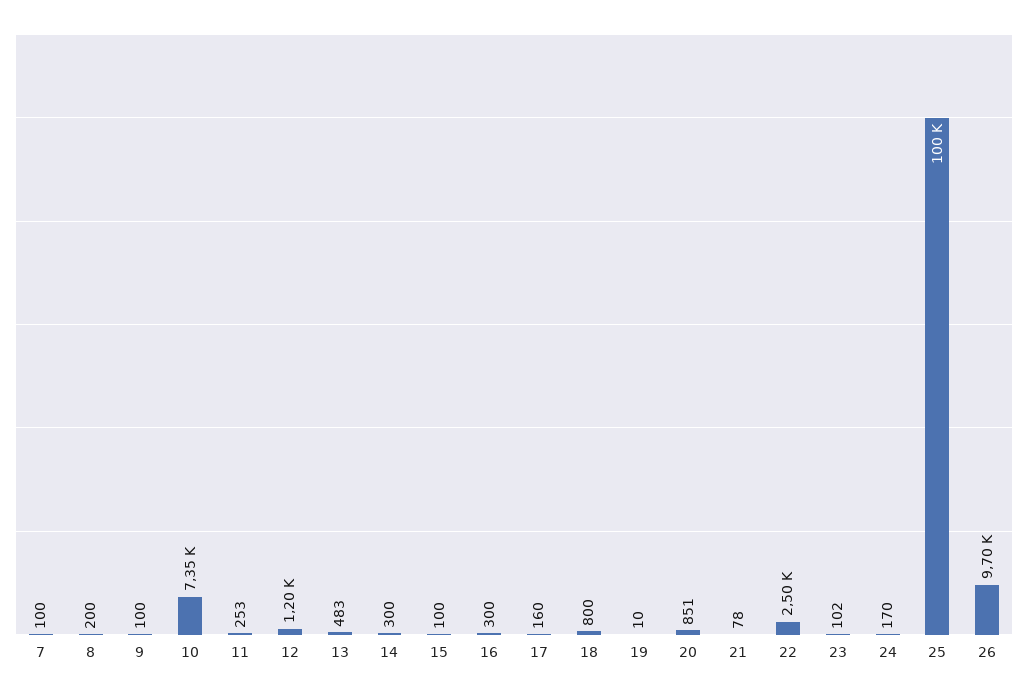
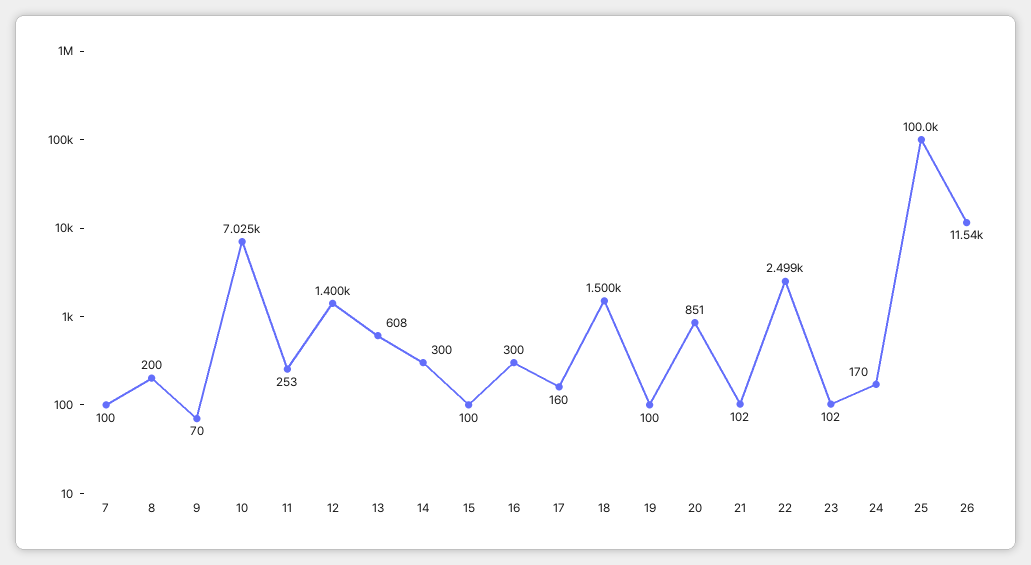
  {
    "7": 100,
    "8": 200,
-   "9": 100,
+   "9": 70,
-   "10": 7350,
+   "10": 7025,
    "11": 253,
-   "12": 1200,
+   "12": 1400,
-   "13": 483,
+   "13": 608,
    "14": 300,
    "15": 100,
    "16": 300,
    "17": 160,
-   "18": 800,
+   "18": 1500,
-   "19": 10,
+   "19": 100,
    "20": 851,
-   "21": 78,
+   "21": 102,
    "22": 2499,
    "23": 102,
    "24": 170,
    "25": 100000,
-   "26": 9700
+   "26": 11540
  }

